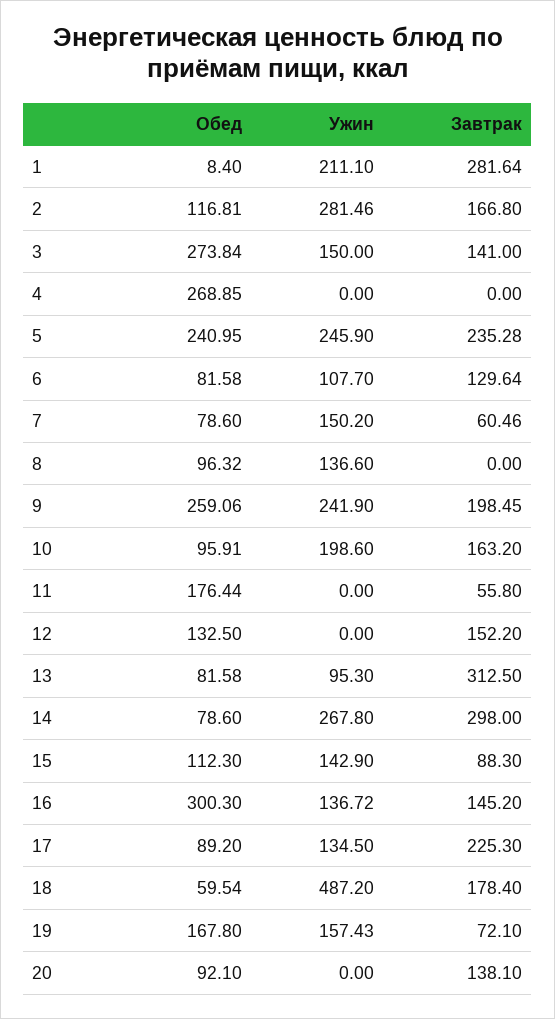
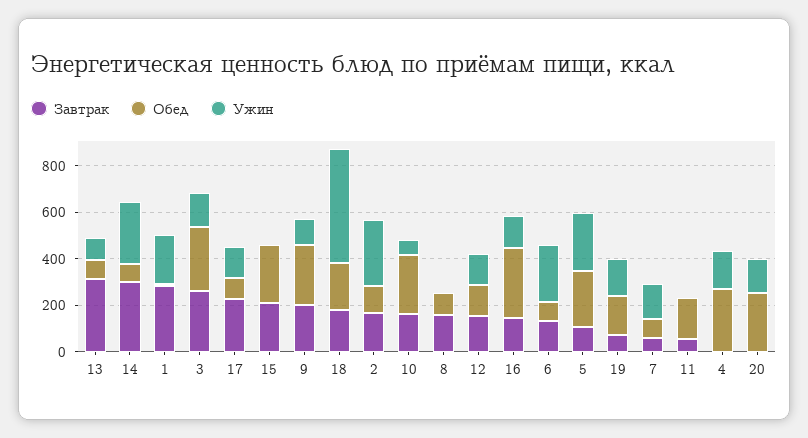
  {
    "Обед": {
      "1": 8.4,
      "2": 116.81,
      "3": 273.84,
      "4": 268.85,
      "5": 240.95,
      "6": 81.58,
      "7": 78.6,
      "8": 96.32,
      "9": 259.06,
-     "10": 95.91,
+     "10": 250,
      "11": 176.44,
      "12": 132.5,
      "13": 81.58,
      "14": 78.6,
-     "15": 112.3,
+     "15": 250,
      "16": 300.3,
      "17": 89.2,
-     "18": 59.54,
+     "18": 200,
      "19": 167.8,
-     "20": 92.1
+     "20": 250
    },
    "Ужин": {
      "1": 211.1,
      "2": 281.46,
      "3": 150,
-     "4": 0,
+     "4": 150,
      "5": 245.9,
-     "6": 107.7,
+     "6": 250,
      "7": 150.2,
-     "8": 136.6,
+     "8": 0,
-     "9": 241.9,
+     "9": 100,
-     "10": 198.6,
+     "10": 50,
      "11": 0,
-     "12": 0,
+     "12": 150,
      "13": 95.3,
      "14": 267.8,
-     "15": 142.9,
+     "15": 0,
      "16": 136.72,
      "17": 134.5,
      "18": 487.2,
      "19": 157.43,
-     "20": 0
+     "20": 150
    },
    "Завтрак": {
      "1": 281.64,
      "2": 166.8,
-     "3": 141,
+     "3": 250,
      "4": 0,
-     "5": 235.28,
+     "5": 100,
      "6": 129.64,
      "7": 60.46,
-     "8": 0,
+     "8": 150,
      "9": 198.45,
      "10": 163.2,
      "11": 55.8,
      "12": 152.2,
      "13": 312.5,
      "14": 298,
-     "15": 88.3,
+     "15": 200,
      "16": 145.2,
      "17": 225.3,
      "18": 178.4,
      "19": 72.1,
-     "20": 138.1
+     "20": 0
    }
  }

